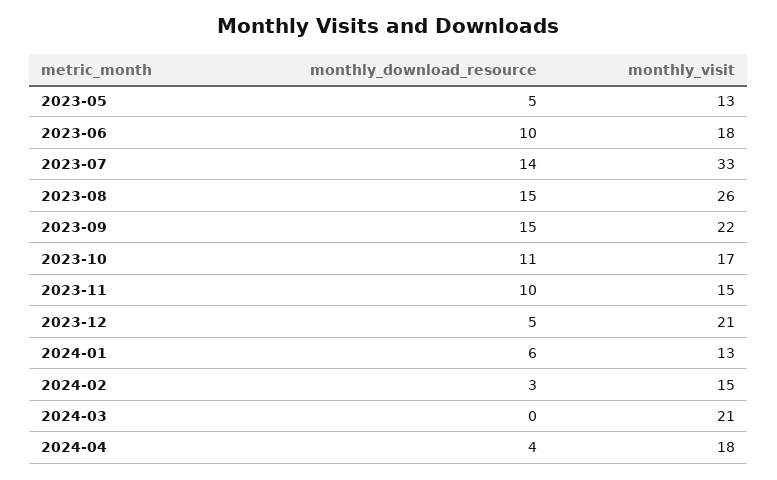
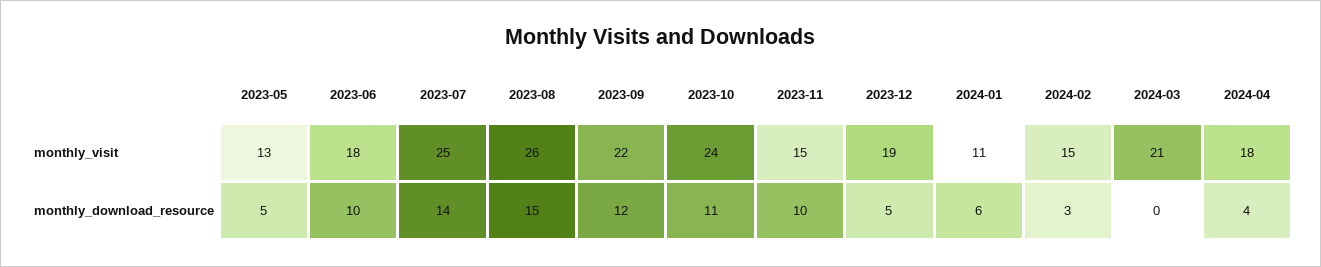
  {
    "monthly_download_resource": {
      "2023-05": 5,
      "2023-06": 10,
      "2023-07": 14,
      "2023-08": 15,
-     "2023-09": 15,
+     "2023-09": 12,
      "2023-10": 11,
      "2023-11": 10,
      "2023-12": 5,
      "2024-01": 6,
      "2024-02": 3,
      "2024-03": 0,
      "2024-04": 4
    },
    "monthly_visit": {
      "2023-05": 13,
      "2023-06": 18,
-     "2023-07": 33,
+     "2023-07": 25,
      "2023-08": 26,
      "2023-09": 22,
-     "2023-10": 17,
+     "2023-10": 24,
      "2023-11": 15,
-     "2023-12": 21,
+     "2023-12": 19,
-     "2024-01": 13,
+     "2024-01": 11,
      "2024-02": 15,
      "2024-03": 21,
      "2024-04": 18
    }
  }

